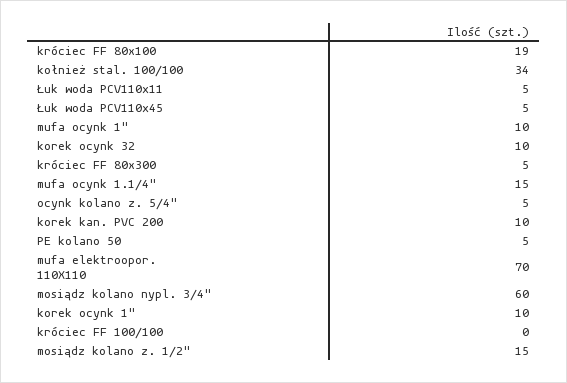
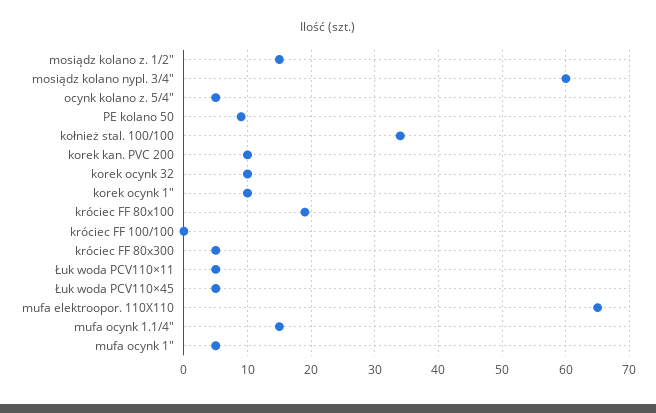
  {
    "króciec FF 80x100": 19,
    "kołnież stal. 100/100": 34,
    "Łuk woda PCV110×11": 5,
    "Łuk woda PCV110×45": 5,
-   "mufa ocynk 1\"": 10,
+   "mufa ocynk 1\"": 5,
    "korek ocynk 32": 10,
    "króciec FF 80x300": 5,
    "mufa ocynk 1.1/4\"": 15,
    "ocynk kolano z. 5/4\"": 5,
    "korek kan. PVC 200": 10,
-   "PE kolano 50": 5,
+   "PE kolano 50": 9,
-   "mufa elektroopor. 110X110": 70,
+   "mufa elektroopor. 110X110": 65,
    "mosiądz kolano nypl. 3/4\"": 60,
    "korek ocynk 1\"": 10,
    "króciec FF 100/100": 0,
    "mosiądz kolano z. 1/2\"": 15
  }

